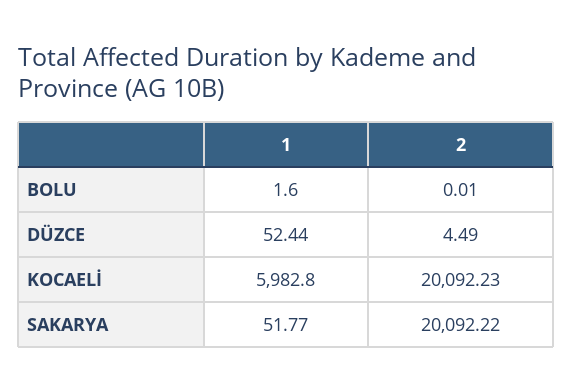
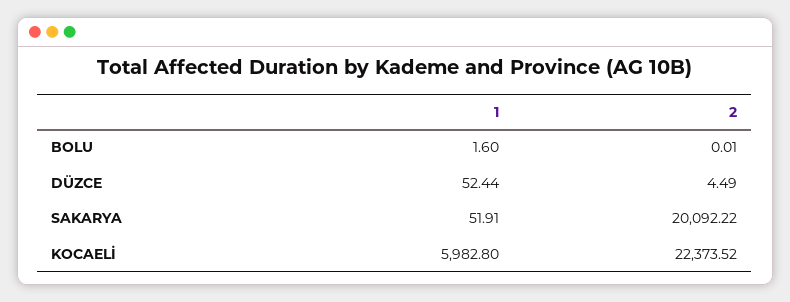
  {
    "1": {
      "BOLU": 1.6,
      "DÜZCE": 52.44,
      "KOCAELİ": 5982.8,
-     "SAKARYA": 51.77
+     "SAKARYA": 51.91
    },
    "2": {
      "BOLU": 0.01,
      "DÜZCE": 4.49,
-     "KOCAELİ": 20092.23,
+     "KOCAELİ": 22373.52,
      "SAKARYA": 20092.22
    }
  }

